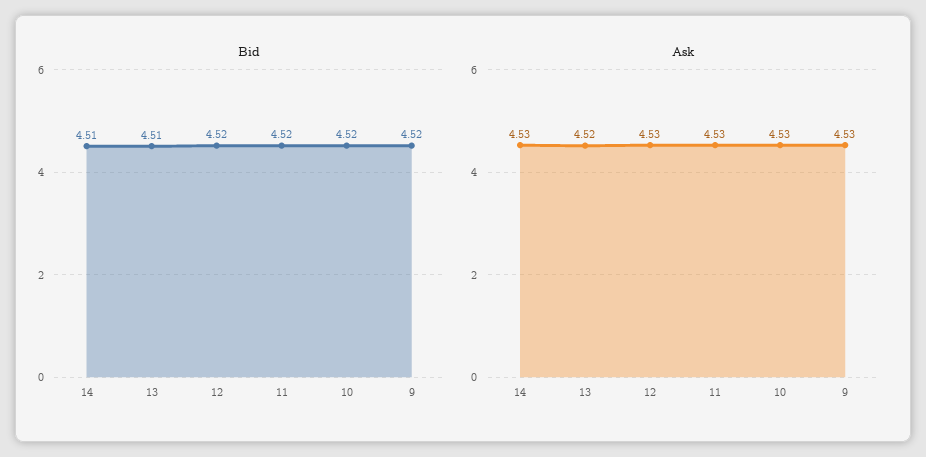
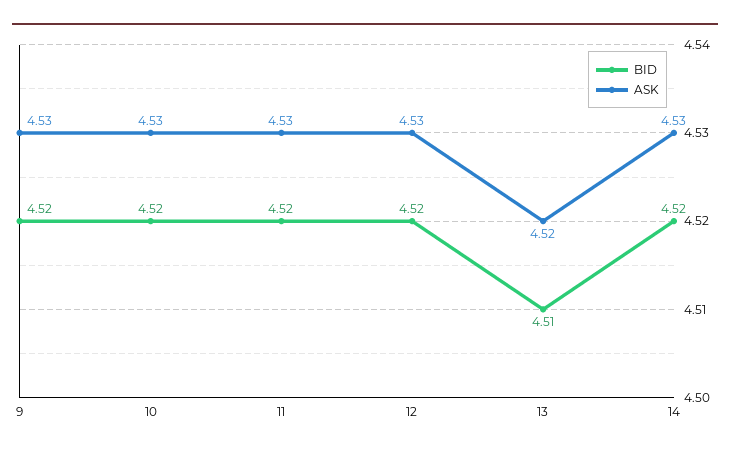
  {
    "Bid": {
-     "14": 4.51,
+     "14": 4.52,
      "13": 4.51,
      "12": 4.52,
      "11": 4.52,
      "10": 4.52,
      "9": 4.52
    },
    "Ask": {
      "14": 4.53,
      "13": 4.52,
      "12": 4.53,
      "11": 4.53,
      "10": 4.53,
      "9": 4.53
    }
  }

